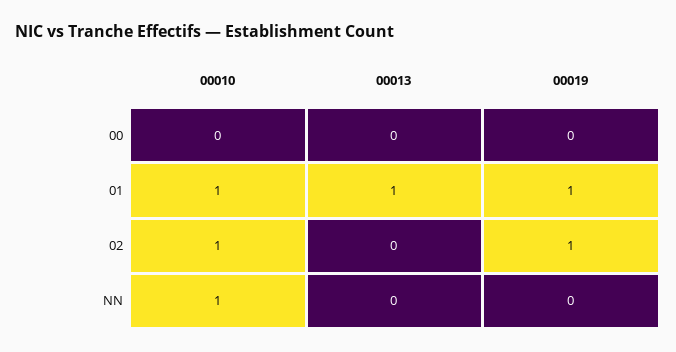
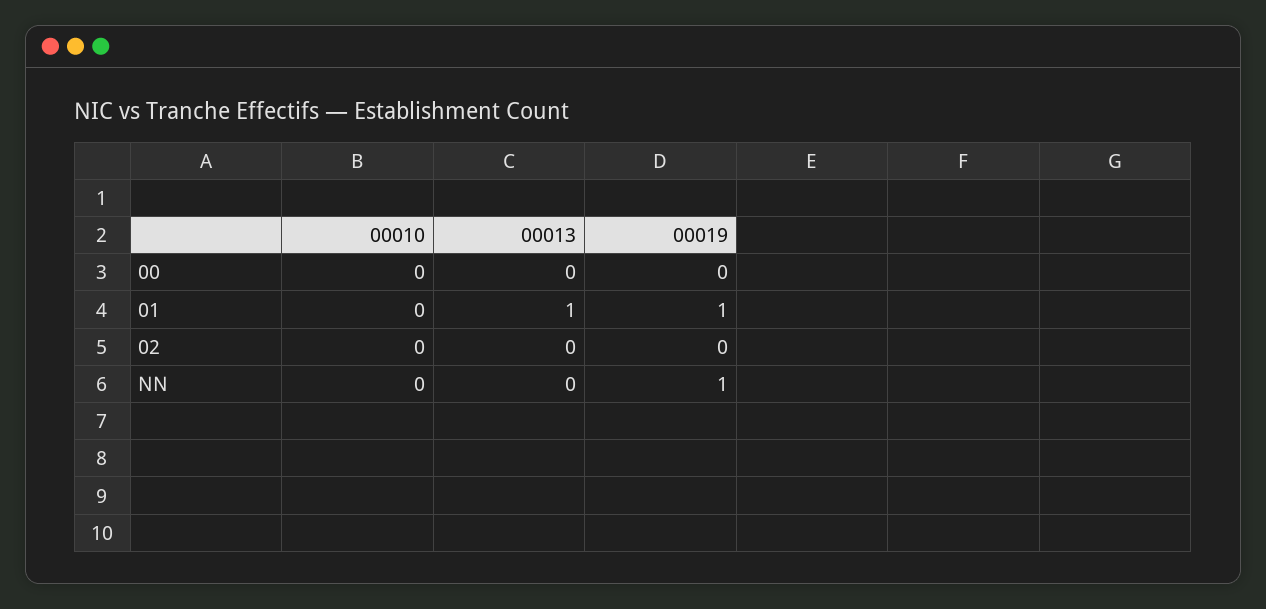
  {
    "00010": {
      "00": 0,
-     "01": 1,
+     "01": 0,
-     "02": 1,
+     "02": 0,
-     "NN": 1
+     "NN": 0
    },
    "00013": {
      "00": 0,
      "01": 1,
      "02": 0,
      "NN": 0
    },
    "00019": {
      "00": 0,
      "01": 1,
-     "02": 1,
+     "02": 0,
-     "NN": 0
+     "NN": 1
    }
  }

